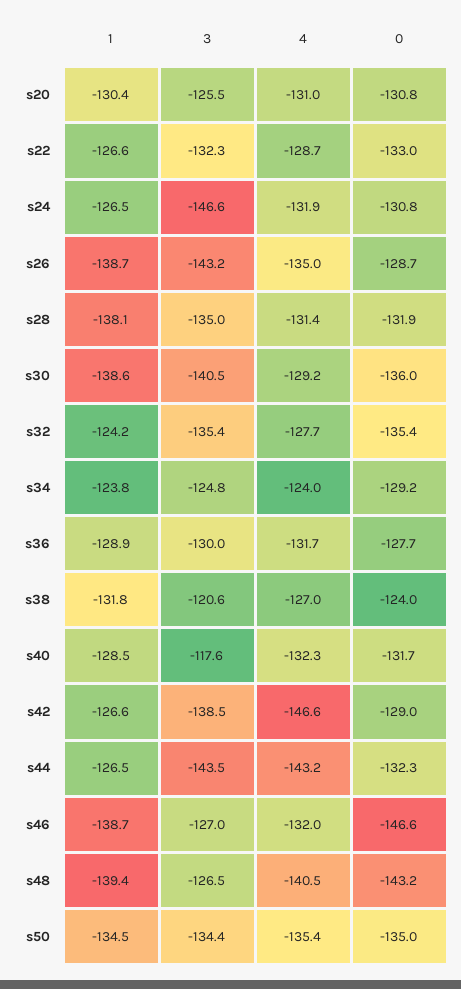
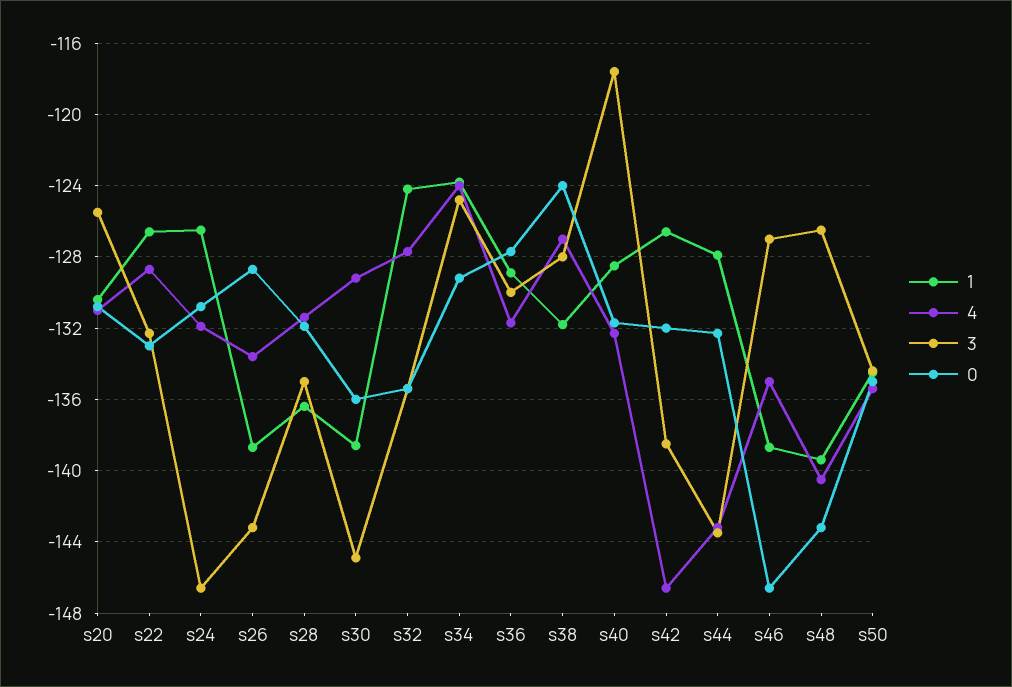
  {
    "1": {
      "s20": -130.4,
      "s22": -126.6,
      "s24": -126.5,
      "s26": -138.7,
-     "s28": -138.1,
+     "s28": -136.5,
      "s30": -138.6,
      "s32": -124.2,
      "s34": -123.8,
      "s36": -128.9,
      "s38": -131.8,
      "s40": -128.5,
      "s42": -126.6,
-     "s44": -126.5,
+     "s44": -128,
      "s46": -138.7,
      "s48": -139.4,
      "s50": -134.5
    },
    "3": {
      "s20": -125.5,
      "s22": -132.3,
      "s24": -146.6,
      "s26": -143.2,
      "s28": -135,
-     "s30": -140.5,
+     "s30": -145,
      "s32": -135.4,
      "s34": -124.8,
      "s36": -130,
-     "s38": -120.6,
+     "s38": -128,
      "s40": -117.6,
      "s42": -138.5,
      "s44": -143.5,
      "s46": -127,
      "s48": -126.5,
      "s50": -134.4
    },
    "4": {
      "s20": -131,
      "s22": -128.7,
      "s24": -131.9,
-     "s26": -135,
+     "s26": -133.5,
      "s28": -131.4,
      "s30": -129.2,
      "s32": -127.7,
      "s34": -124,
      "s36": -131.7,
      "s38": -127,
      "s40": -132.3,
      "s42": -146.6,
      "s44": -143.2,
-     "s46": -132,
+     "s46": -135,
      "s48": -140.5,
      "s50": -135.4
    },
    "0": {
      "s20": -130.8,
      "s22": -133,
      "s24": -130.8,
      "s26": -128.7,
      "s28": -131.9,
      "s30": -136,
      "s32": -135.4,
      "s34": -129.2,
      "s36": -127.7,
      "s38": -124,
      "s40": -131.7,
-     "s42": -129,
+     "s42": -132,
      "s44": -132.3,
      "s46": -146.6,
      "s48": -143.2,
      "s50": -135
    }
  }

